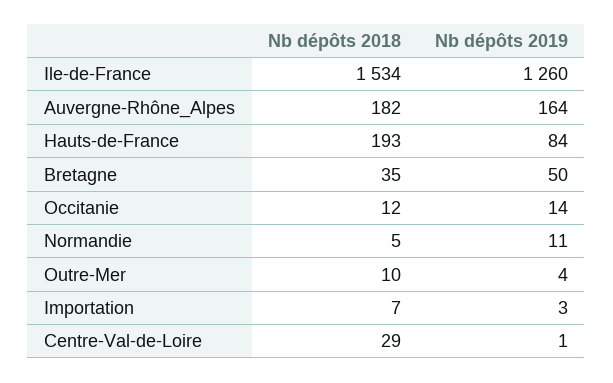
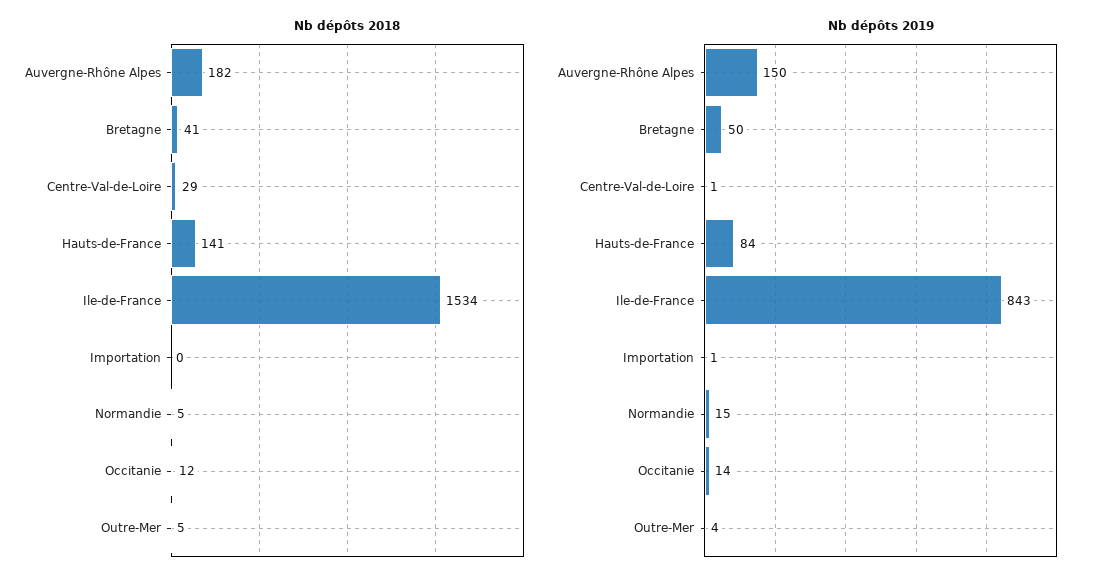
  {
    "Nb dépôts 2018": {
      "Ile-de-France": 1534,
      "Auvergne-Rhône_Alpes": 182,
-     "Hauts-de-France": 193,
+     "Hauts-de-France": 141,
-     "Bretagne": 35,
+     "Bretagne": 41,
      "Occitanie": 12,
      "Normandie": 5,
-     "Outre-Mer": 10,
+     "Outre-Mer": 5,
-     "Importation": 7,
+     "Importation": 0,
      "Centre-Val-de-Loire": 29
    },
    "Nb dépôts 2019": {
-     "Ile-de-France": 1260,
+     "Ile-de-France": 843,
-     "Auvergne-Rhône_Alpes": 164,
+     "Auvergne-Rhône_Alpes": 150,
      "Hauts-de-France": 84,
      "Bretagne": 50,
      "Occitanie": 14,
-     "Normandie": 11,
+     "Normandie": 15,
      "Outre-Mer": 4,
-     "Importation": 3,
+     "Importation": 1,
      "Centre-Val-de-Loire": 1
    }
  }

